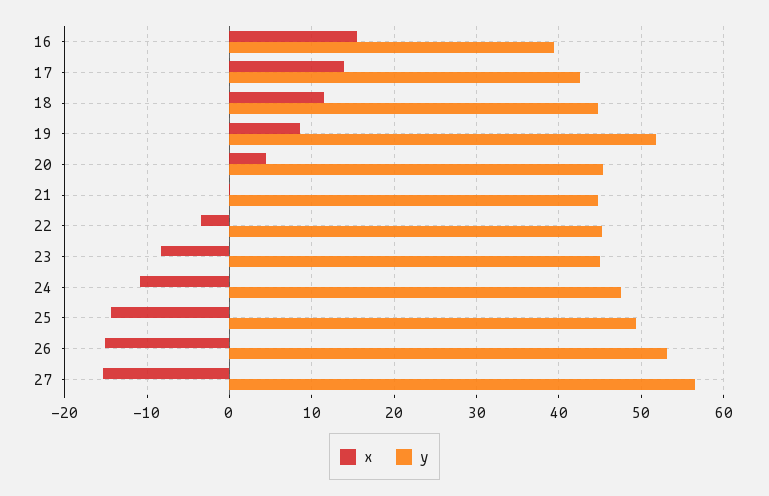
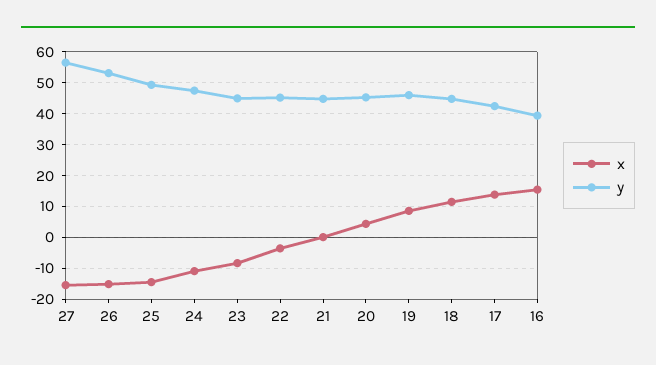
  {
    "x": {
      "16": 16,
      "17": 14,
      "18": 12,
      "19": 9,
      "20": 4,
      "21": 0,
      "22": -4,
      "23": -8,
      "24": -11,
      "25": -14,
      "26": -15,
      "27": -15
    },
    "y": {
      "16": 39,
      "17": 43,
      "18": 45,
-     "19": 52,
+     "19": 46,
      "20": 45,
      "21": 45,
      "22": 45,
      "23": 45,
      "24": 48,
      "25": 49,
      "26": 53,
      "27": 57
    }
  }

